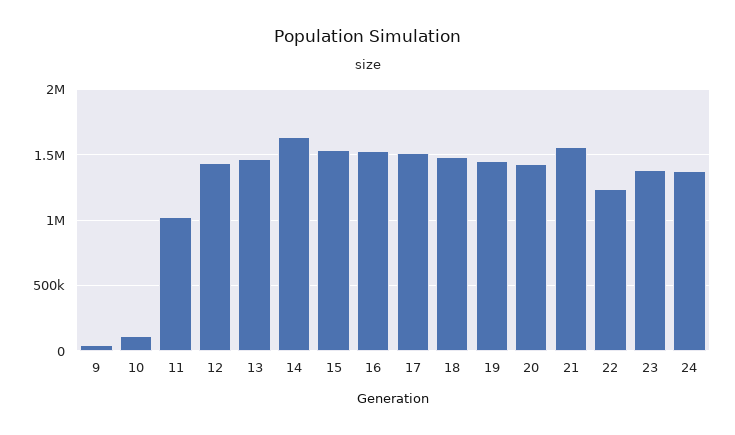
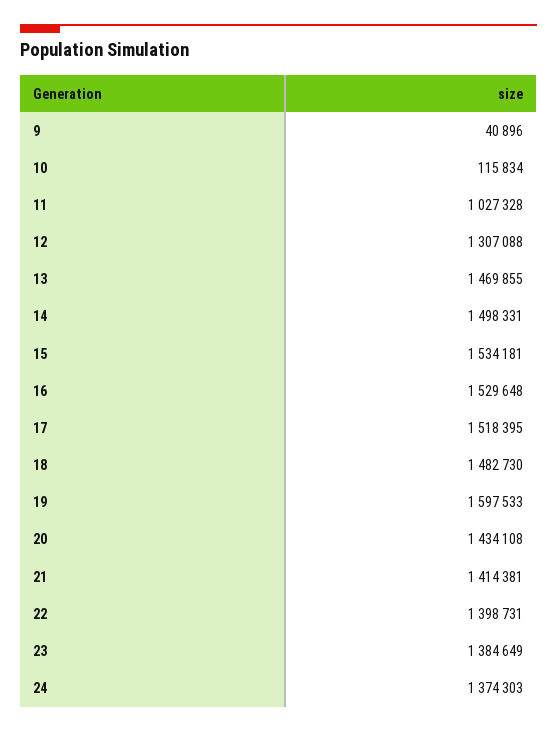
  {
    "9": 40896,
    "10": 115834,
    "11": 1027328,
-   "12": 1450000,
+   "12": 1307088,
    "13": 1469855,
-   "14": 1650000,
+   "14": 1498331,
    "15": 1534181,
    "16": 1529648,
    "17": 1518395,
    "18": 1482730,
-   "19": 1450000,
+   "19": 1597533,
    "20": 1434108,
-   "21": 1550000,
+   "21": 1414381,
-   "22": 1250000,
+   "22": 1398731,
    "23": 1384649,
    "24": 1374303
  }

